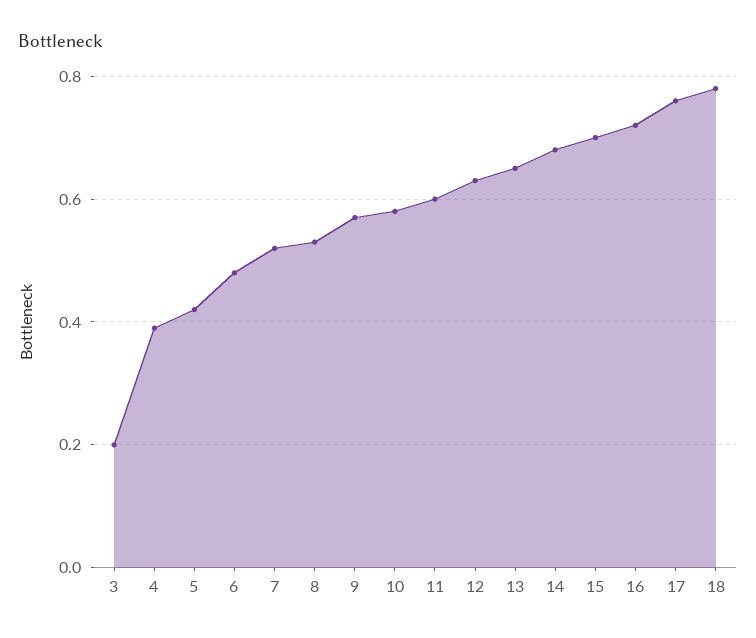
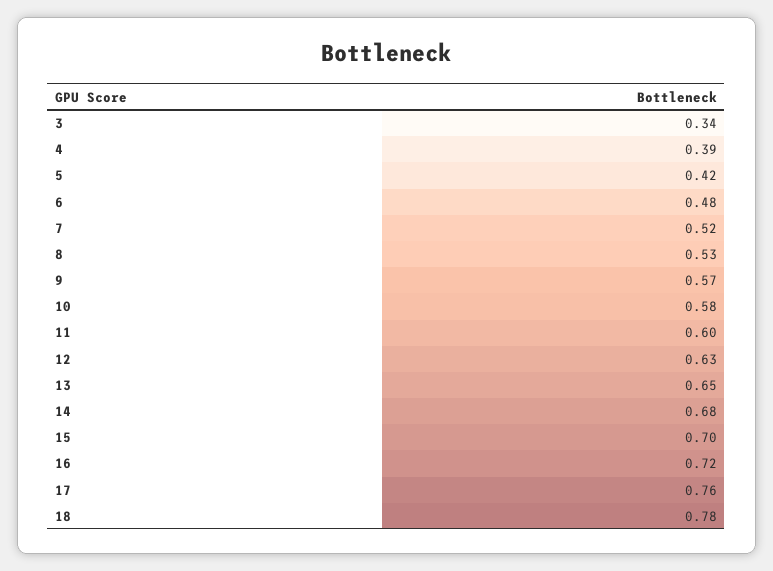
  {
-   "3": 0.2,
+   "3": 0.34,
    "4": 0.39,
    "5": 0.42,
    "6": 0.48,
    "7": 0.52,
    "8": 0.53,
    "9": 0.57,
    "10": 0.58,
    "11": 0.6,
    "12": 0.63,
    "13": 0.65,
    "14": 0.68,
    "15": 0.7,
    "16": 0.72,
    "17": 0.76,
    "18": 0.78
  }

